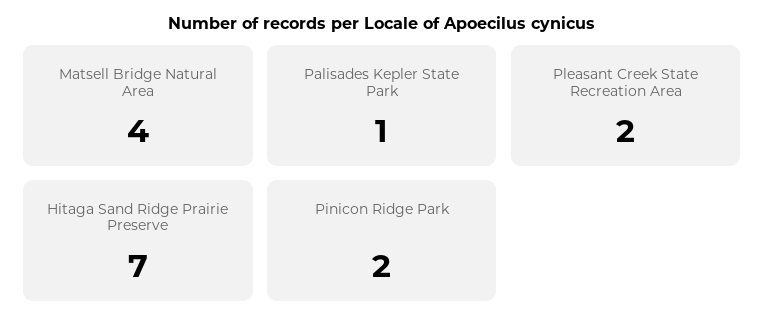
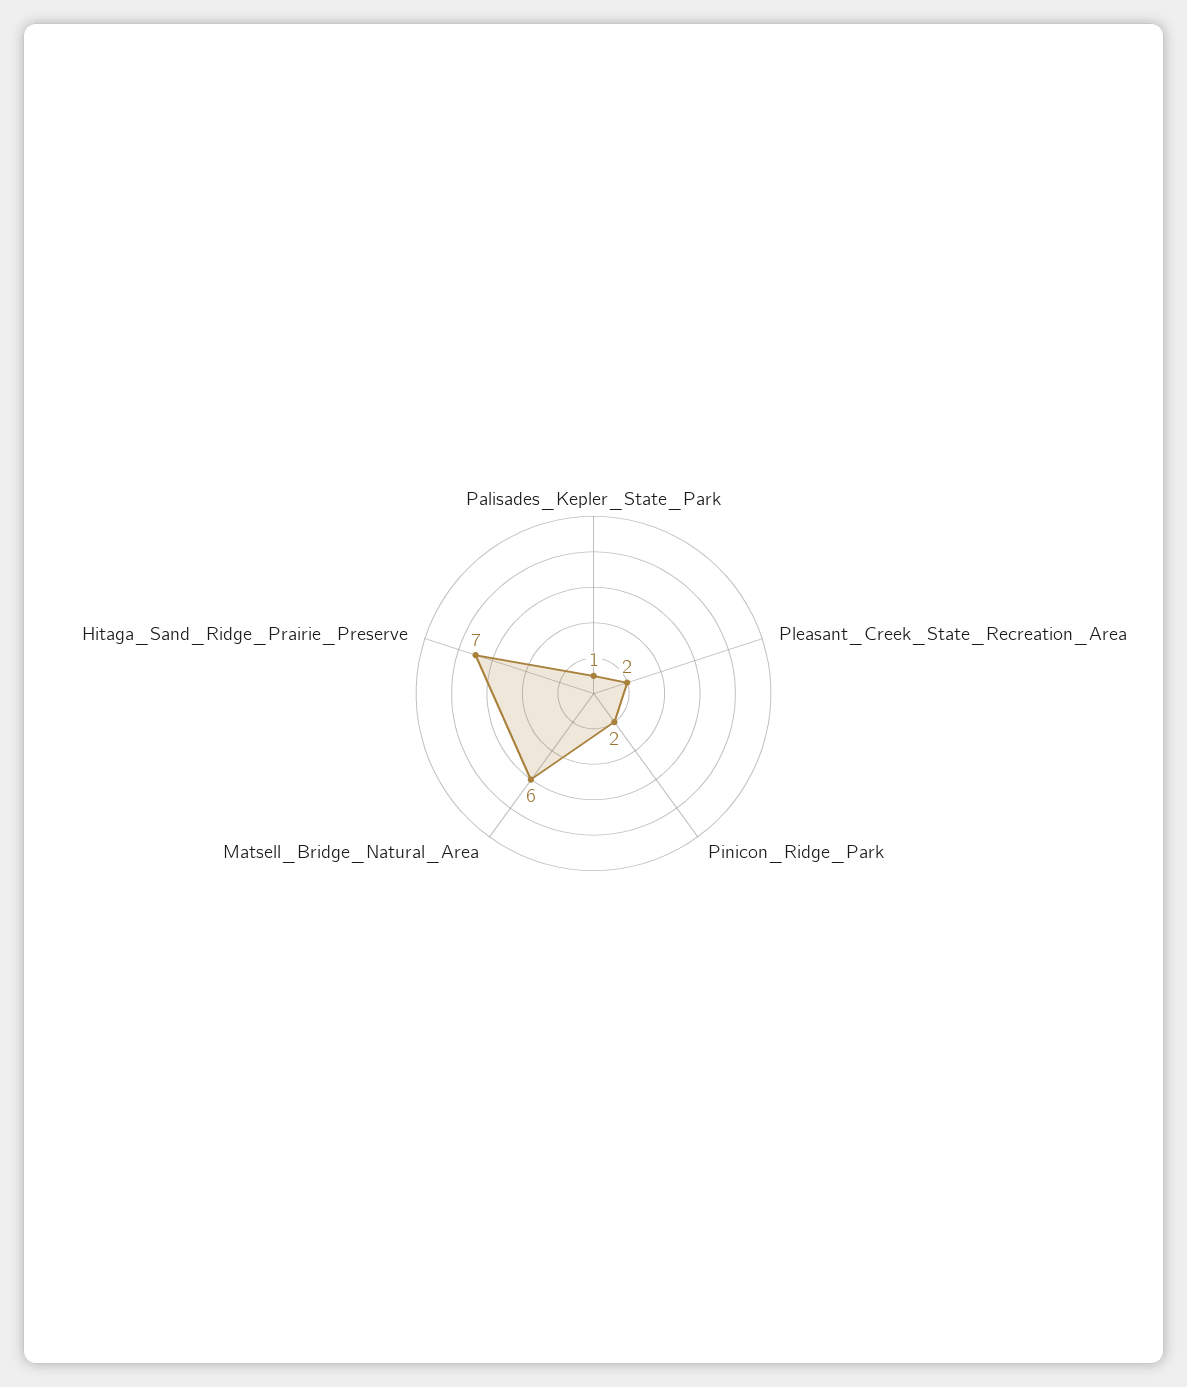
  {
-   "Matsell Bridge Natural Area": 4,
+   "Matsell Bridge Natural Area": 6,
    "Palisades Kepler State Park": 1,
    "Pleasant Creek State Recreation Area": 2,
    "Hitaga Sand Ridge Prairie Preserve": 7,
    "Pinicon Ridge Park": 2
  }

